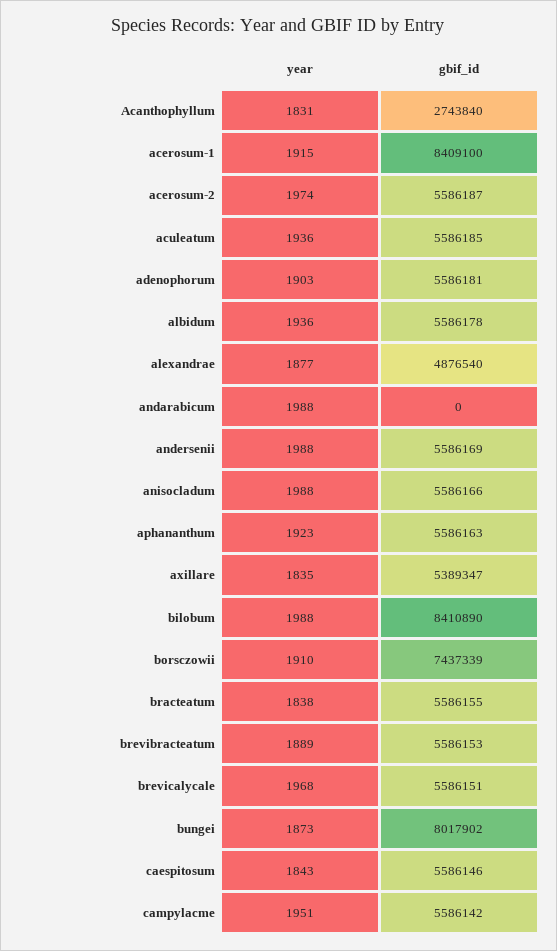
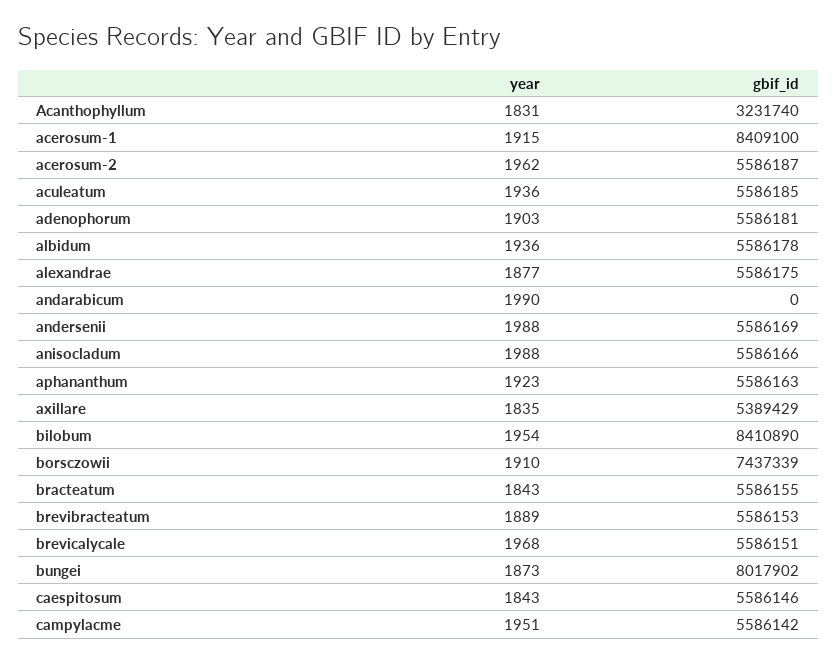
  {
    "year": {
      "Acanthophyllum": 1831,
      "acerosum-1": 1915,
-     "acerosum-2": 1974,
+     "acerosum-2": 1962,
      "aculeatum": 1936,
      "adenophorum": 1903,
      "albidum": 1936,
      "alexandrae": 1877,
-     "andarabicum": 1988,
+     "andarabicum": 1990,
      "andersenii": 1988,
      "anisocladum": 1988,
      "aphananthum": 1923,
      "axillare": 1835,
-     "bilobum": 1988,
+     "bilobum": 1954,
      "borsczowii": 1910,
-     "bracteatum": 1838,
+     "bracteatum": 1843,
      "brevibracteatum": 1889,
      "brevicalycale": 1968,
      "bungei": 1873,
      "caespitosum": 1843,
      "campylacme": 1951
    },
    "gbif_id": {
-     "Acanthophyllum": 2743840,
+     "Acanthophyllum": 3231740,
      "acerosum-1": 8409100,
      "acerosum-2": 5586187,
      "aculeatum": 5586185,
      "adenophorum": 5586181,
      "albidum": 5586178,
-     "alexandrae": 4876540,
+     "alexandrae": 5586175,
      "andarabicum": 0,
      "andersenii": 5586169,
      "anisocladum": 5586166,
      "aphananthum": 5586163,
-     "axillare": 5389347,
+     "axillare": 5389429,
      "bilobum": 8410890,
      "borsczowii": 7437339,
      "bracteatum": 5586155,
      "brevibracteatum": 5586153,
      "brevicalycale": 5586151,
      "bungei": 8017902,
      "caespitosum": 5586146,
      "campylacme": 5586142
    }
  }

